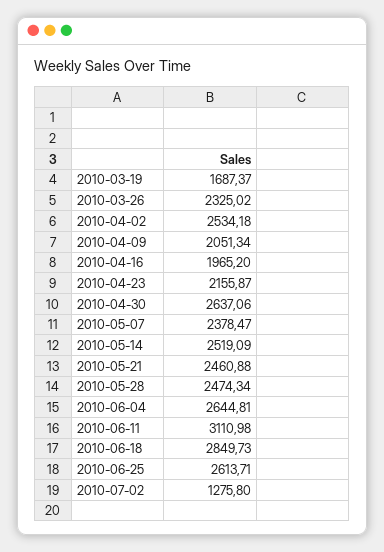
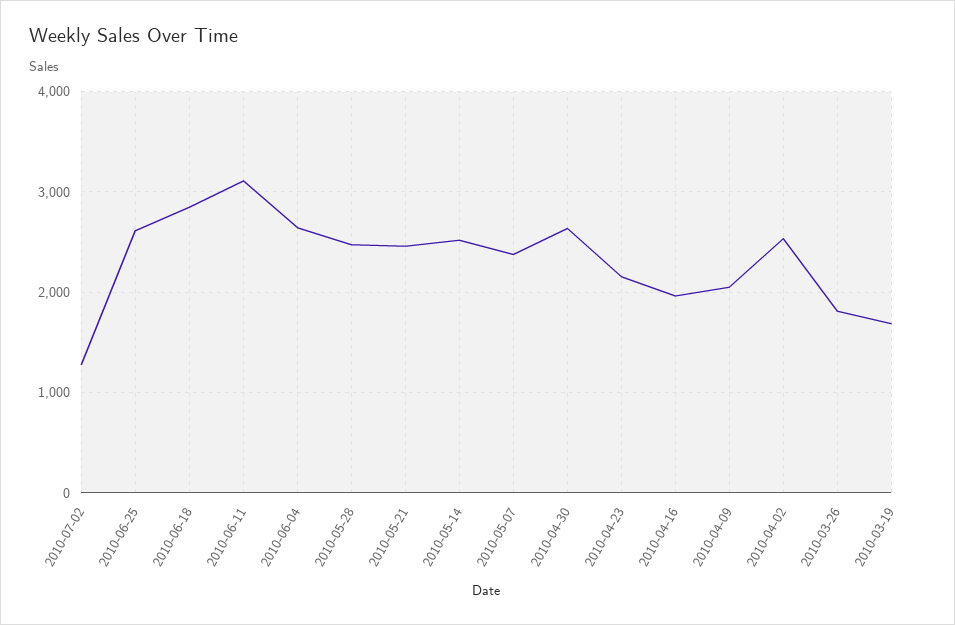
  {
    "2010-03-19": 1687.37,
-   "2010-03-26": 2325.02,
+   "2010-03-26": 1800,
    "2010-04-02": 2534.18,
    "2010-04-09": 2051.34,
    "2010-04-16": 1965.2,
    "2010-04-23": 2155.87,
    "2010-04-30": 2637.06,
    "2010-05-07": 2378.47,
    "2010-05-14": 2519.09,
    "2010-05-21": 2460.88,
    "2010-05-28": 2474.34,
    "2010-06-04": 2644.81,
    "2010-06-11": 3110.98,
    "2010-06-18": 2849.73,
    "2010-06-25": 2613.71,
    "2010-07-02": 1275.8
  }

